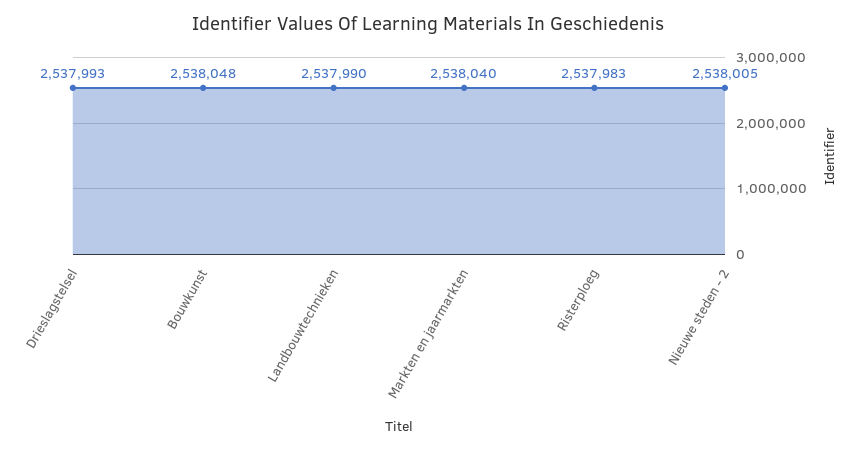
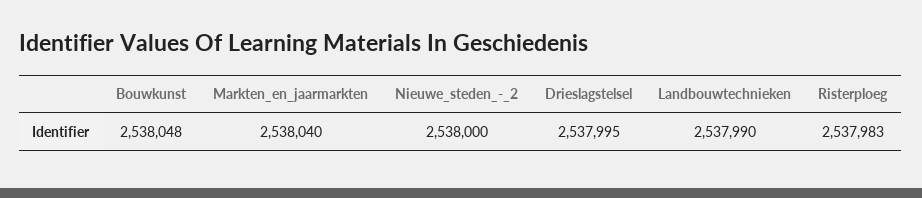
  {
-   "Drieslagstelsel": 2537993,
+   "Drieslagstelsel": 2537995,
    "Bouwkunst": 2538048,
    "Landbouwtechnieken": 2537990,
    "Markten en jaarmarkten": 2538040,
    "Risterploeg": 2537983,
-   "Nieuwe steden - 2": 2538005
+   "Nieuwe steden - 2": 2538000
  }

